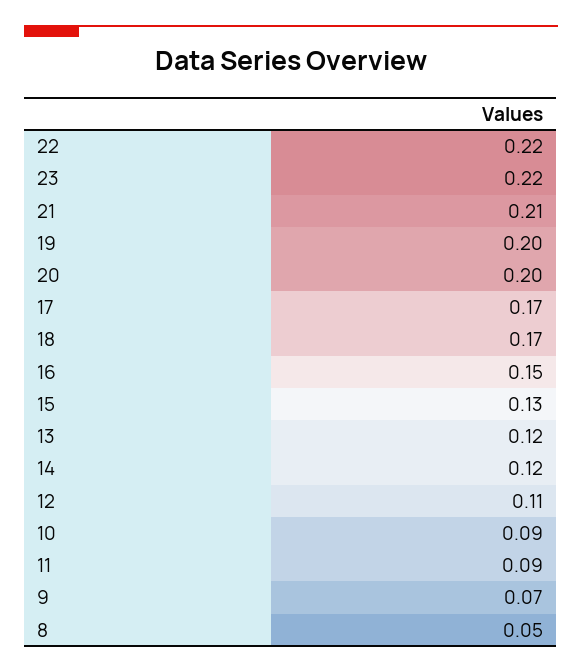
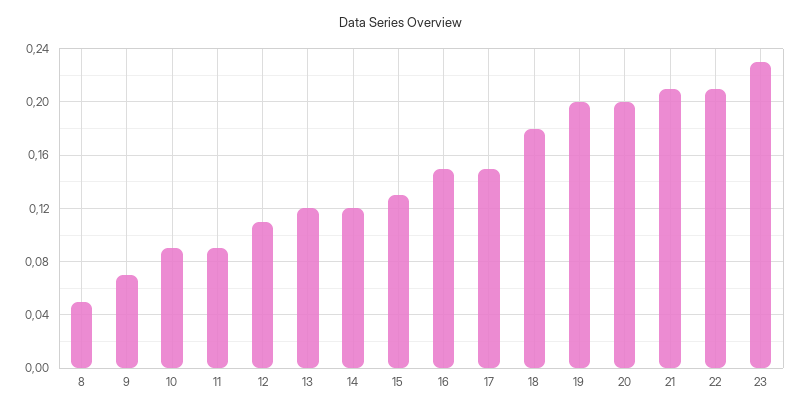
  {
-   "22": 0.22,
+   "22": 0.21,
-   "23": 0.22,
+   "23": 0.23,
    "21": 0.21,
    "19": 0.2,
    "20": 0.2,
-   "17": 0.17,
+   "17": 0.15,
-   "18": 0.17,
+   "18": 0.18,
    "16": 0.15,
    "15": 0.13,
    "13": 0.12,
    "14": 0.12,
    "12": 0.11,
    "10": 0.09,
    "11": 0.09,
    "9": 0.07,
    "8": 0.05
  }

